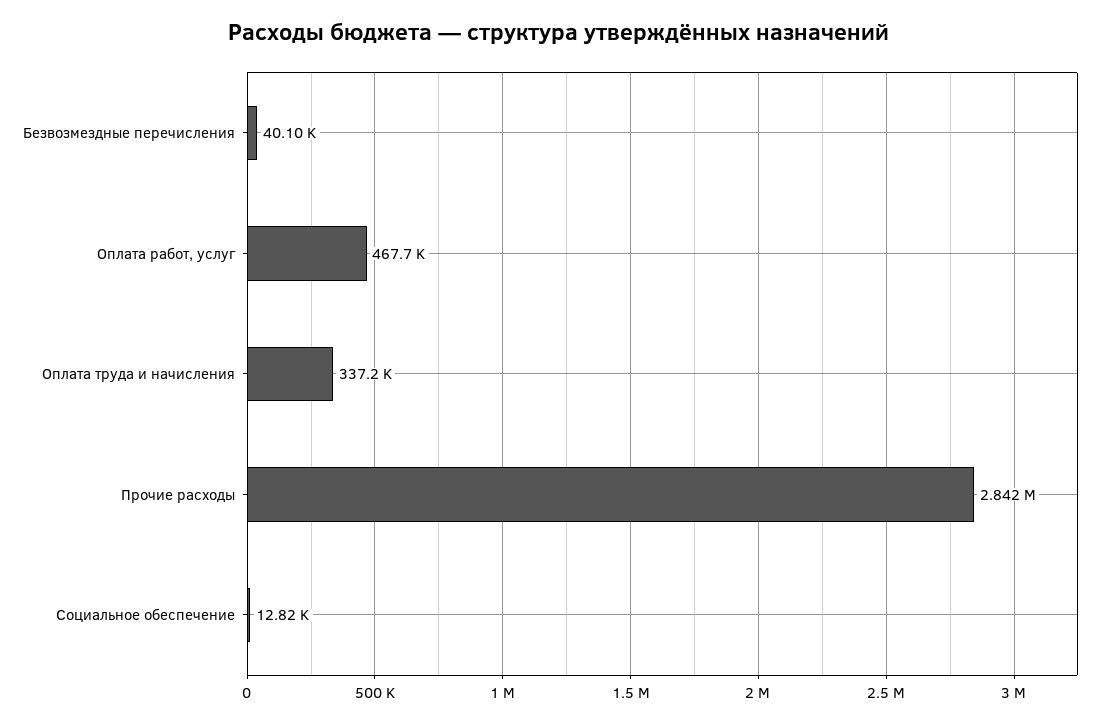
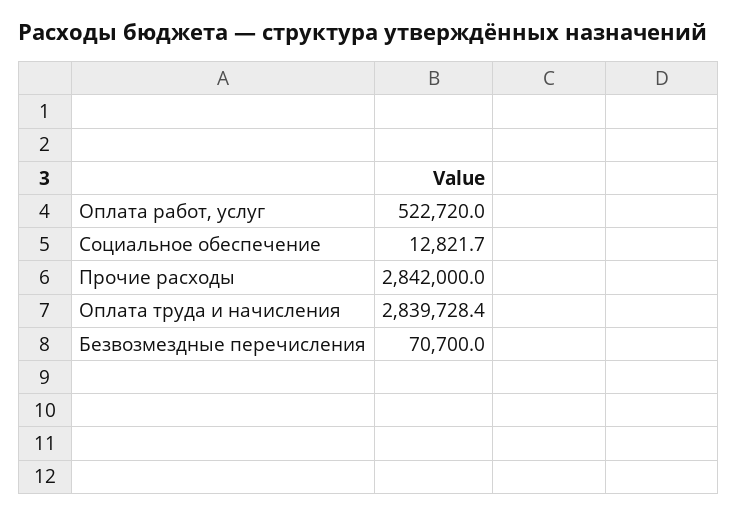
  {
-   "Безвозмездные перечисления": 40100,
+   "Безвозмездные перечисления": 70700,
-   "Оплата работ, услуг": 467700,
+   "Оплата работ, услуг": 522720,
-   "Оплата труда и начисления": 337200,
+   "Оплата труда и начисления": 2839728.4,
    "Прочие расходы": 2842000,
    "Социальное обеспечение": 12821.7
  }

